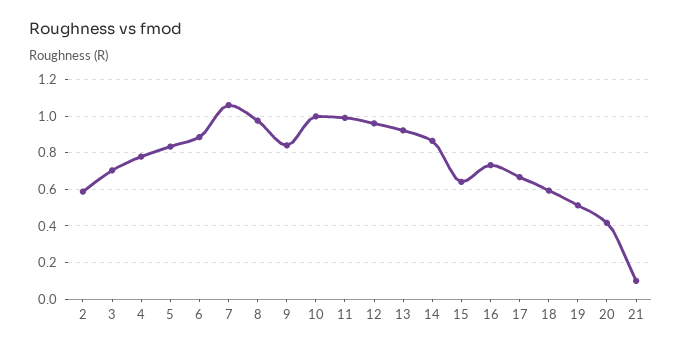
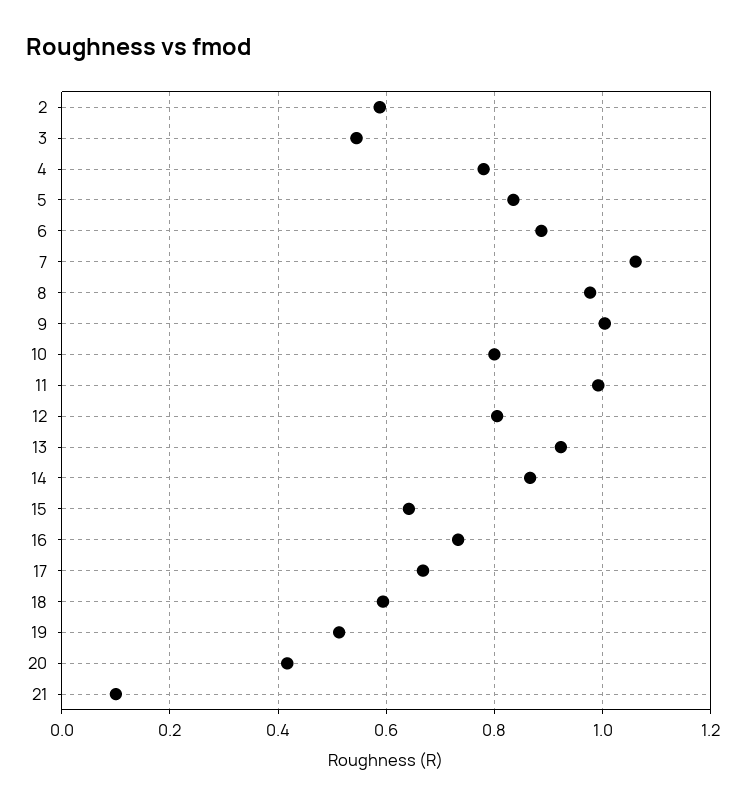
  {
    "2": 0.58,
-   "3": 0.7,
+   "3": 0.54,
    "4": 0.78,
    "5": 0.84,
    "6": 0.88,
    "7": 1.06,
    "8": 0.98,
-   "9": 0.85,
+   "9": 1,
-   "10": 1,
+   "10": 0.8,
    "11": 1,
-   "12": 0.95,
+   "12": 0.8,
    "13": 0.92,
    "14": 0.86,
    "15": 0.64,
    "16": 0.74,
    "17": 0.66,
    "18": 0.6,
    "19": 0.52,
    "20": 0.42,
    "21": 0.1
  }

